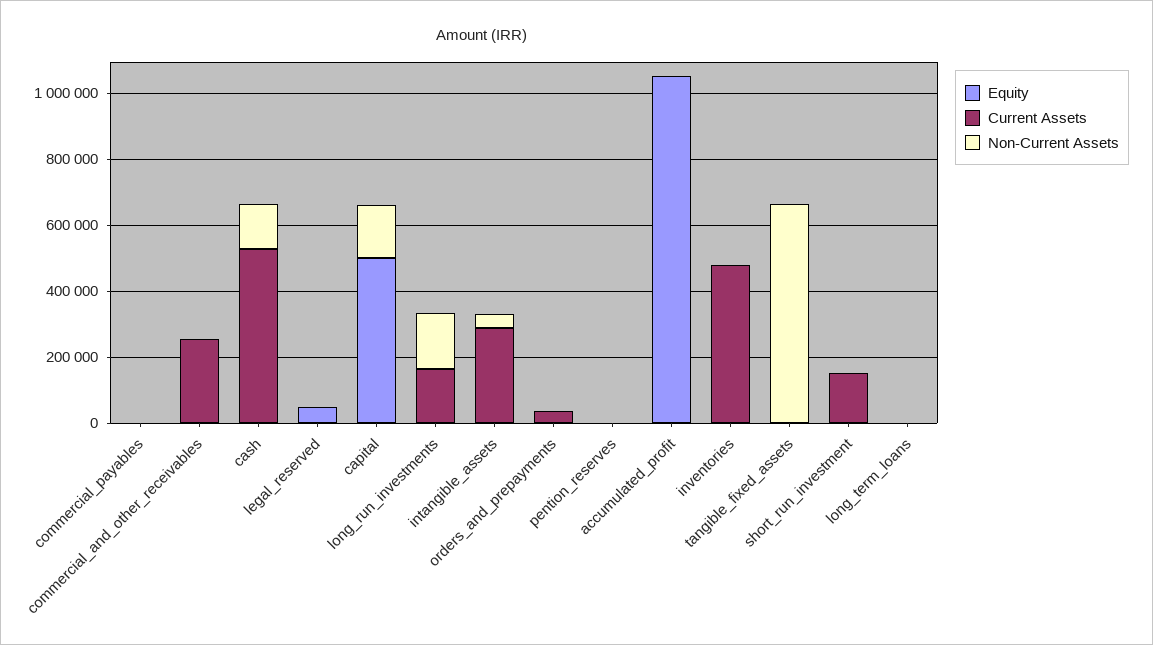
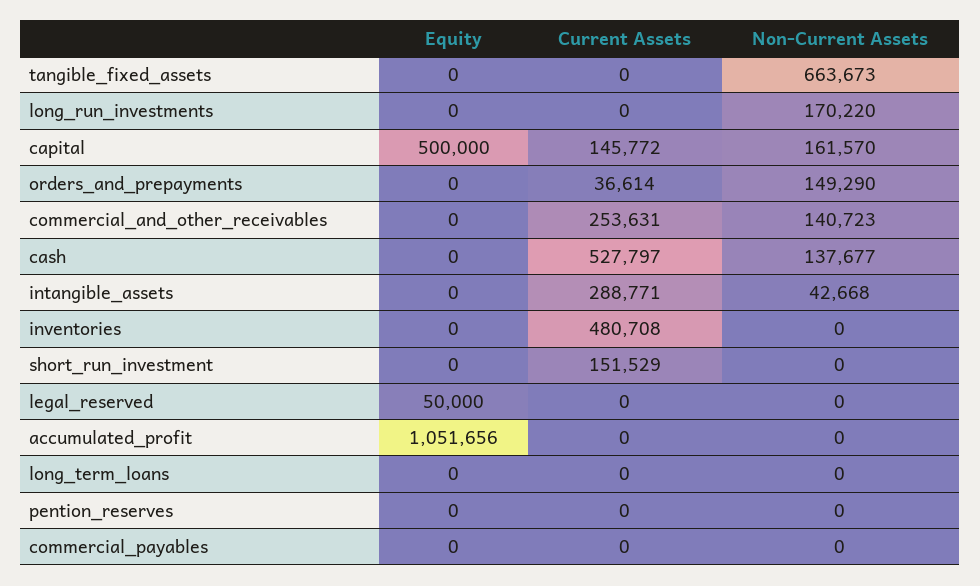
  {
    "Equity": {
      "commercial_payables": 0,
      "commercial_and_other_receivables": 0,
      "cash": 0,
      "legal_reserved": 50000,
      "capital": 500000,
      "long_run_investments": 0,
      "intangible_assets": 0,
      "orders_and_prepayments": 0,
      "pention_reserves": 0,
      "accumulated_profit": 1051656,
      "inventories": 0,
      "tangible_fixed_assets": 0,
      "short_run_investment": 0,
      "long_term_loans": 0
    },
    "Current Assets": {
      "commercial_payables": 0,
      "commercial_and_other_receivables": 253631,
      "cash": 527797,
      "legal_reserved": 0,
-     "capital": 0,
+     "capital": 145772,
-     "long_run_investments": 150000,
+     "long_run_investments": 0,
      "intangible_assets": 288771,
      "orders_and_prepayments": 36614,
      "pention_reserves": 0,
      "accumulated_profit": 0,
      "inventories": 480708,
      "tangible_fixed_assets": 0,
      "short_run_investment": 151529,
      "long_term_loans": 0
    },
    "Non-Current Assets": {
      "commercial_payables": 0,
-     "commercial_and_other_receivables": 0,
+     "commercial_and_other_receivables": 140723,
      "cash": 137677,
      "legal_reserved": 0,
      "capital": 161570,
      "long_run_investments": 170220,
      "intangible_assets": 42668,
-     "orders_and_prepayments": 0,
+     "orders_and_prepayments": 149290,
      "pention_reserves": 0,
      "accumulated_profit": 0,
      "inventories": 0,
      "tangible_fixed_assets": 663673,
      "short_run_investment": 0,
      "long_term_loans": 0
    }
  }

